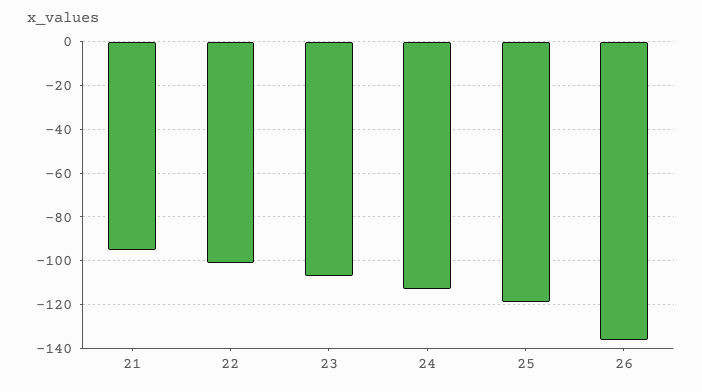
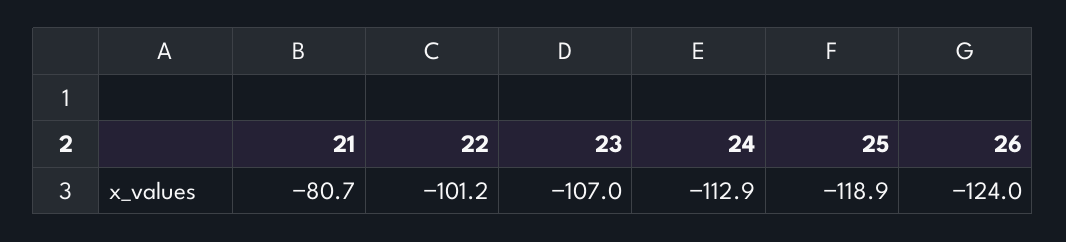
  {
-   "21": -95,
+   "21": -80.7,
    "22": -101.2,
    "23": -107,
    "24": -112.9,
    "25": -118.9,
-   "26": -135
+   "26": -124
  }

